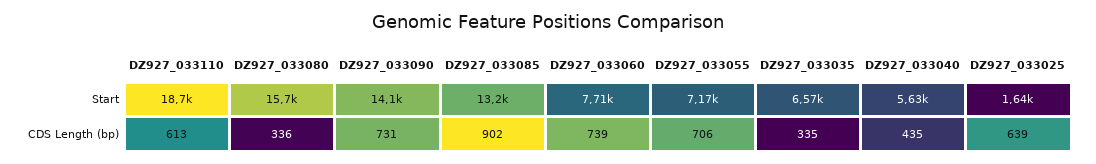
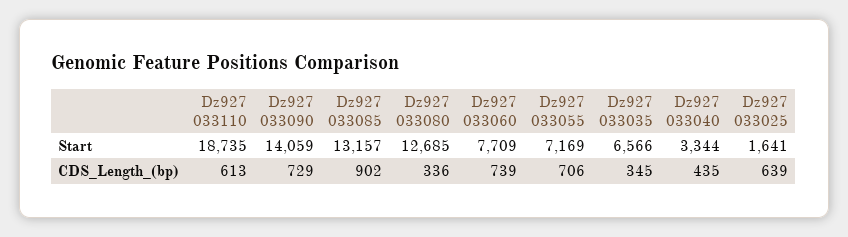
  {
    "DZ927_033110": {
      "Start": 18735,
      "CDS Length (bp)": 613
    },
    "DZ927_033080": {
-     "Start": 15700,
+     "Start": 12685,
      "CDS Length (bp)": 336
    },
    "DZ927_033090": {
      "Start": 14059,
-     "CDS Length (bp)": 731
+     "CDS Length (bp)": 729
    },
    "DZ927_033085": {
      "Start": 13157,
      "CDS Length (bp)": 902
    },
    "DZ927_033060": {
      "Start": 7709,
      "CDS Length (bp)": 739
    },
    "DZ927_033055": {
      "Start": 7169,
      "CDS Length (bp)": 706
    },
    "DZ927_033035": {
      "Start": 6566,
-     "CDS Length (bp)": 335
+     "CDS Length (bp)": 345
    },
    "DZ927_033040": {
-     "Start": 5630,
+     "Start": 3344,
      "CDS Length (bp)": 435
    },
    "DZ927_033025": {
      "Start": 1641,
      "CDS Length (bp)": 639
    }
  }

